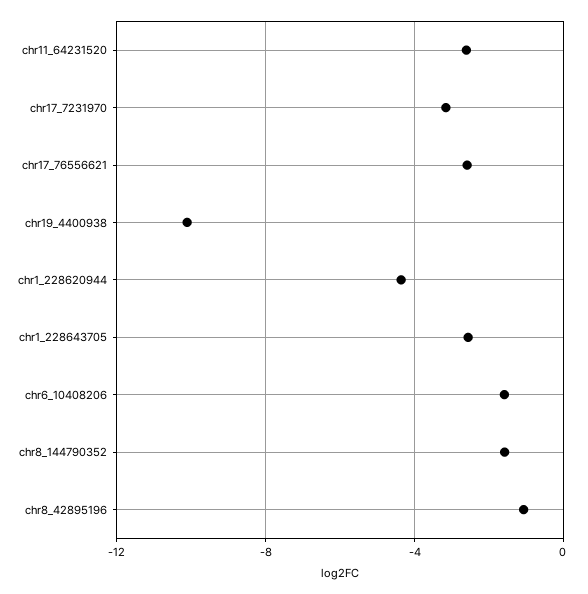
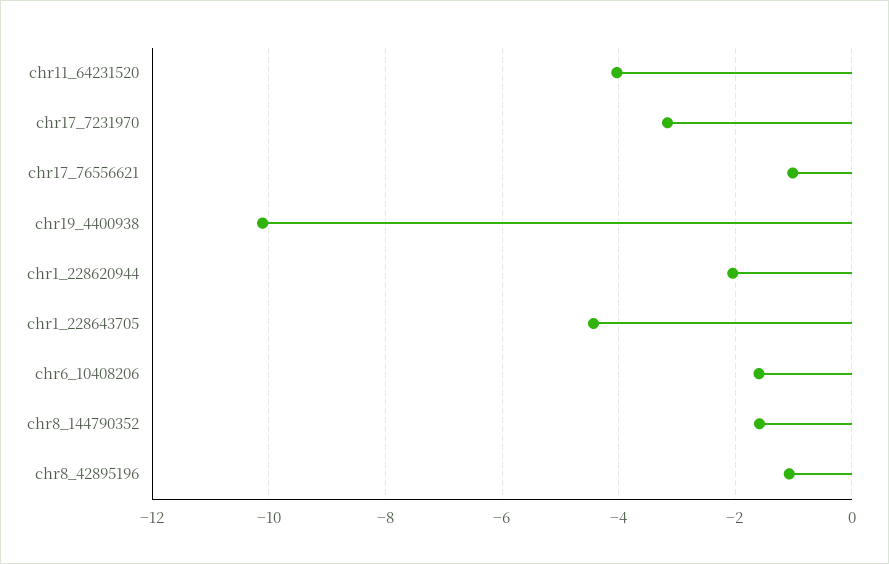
  {
-   "chr11_64231520": -2.5,
+   "chr11_64231520": -4,
    "chr17_7231970": -3.2,
-   "chr17_76556621": -2.5,
+   "chr17_76556621": -1,
    "chr19_4400938": -10.2,
-   "chr1_228620944": -4.5,
+   "chr1_228620944": -2,
-   "chr1_228643705": -2.5,
+   "chr1_228643705": -4.4,
    "chr6_10408206": -1.6,
    "chr8_144790352": -1.6,
    "chr8_42895196": -1
  }

